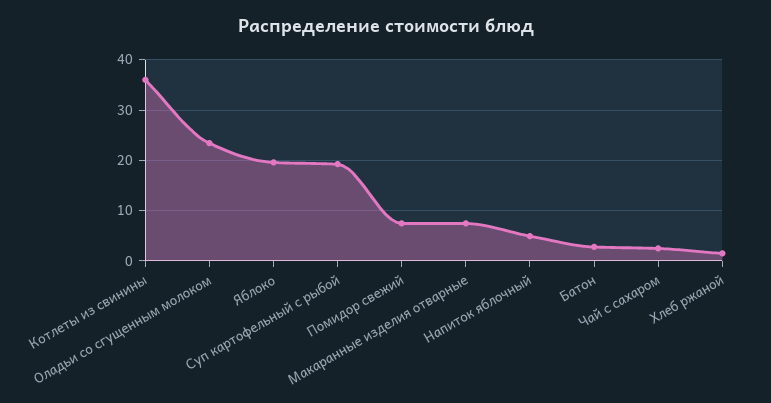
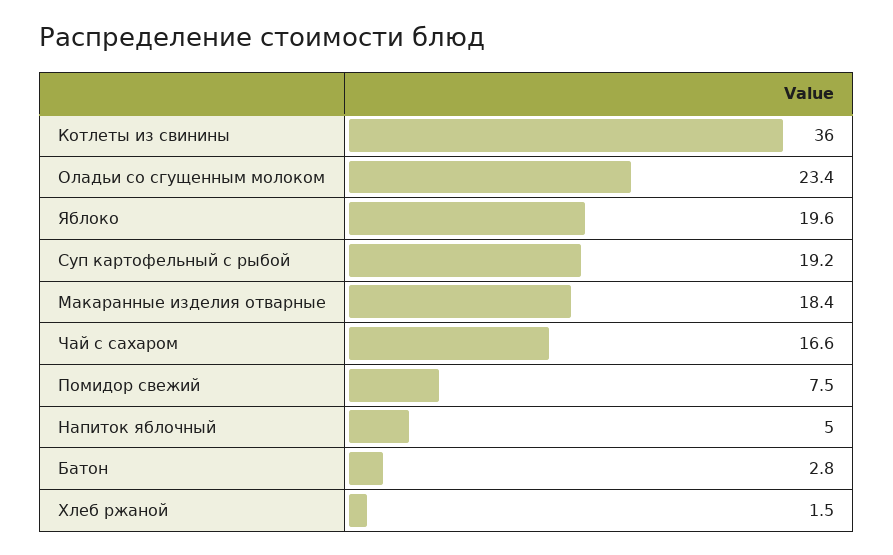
  {
    "Котлеты из свинины": 36,
    "Оладьи со сгущенным молоком": 23.4,
    "Яблоко": 19.6,
    "Суп картофельный с рыбой": 19.2,
    "Помидор свежий": 7.5,
-   "Макаранные изделия отварные": 8,
+   "Макаранные изделия отварные": 18.4,
    "Напиток яблочный": 5,
    "Батон": 2.8,
-   "Чай с сахаром": 2,
+   "Чай с сахаром": 16.6,
    "Хлеб ржаной": 1.5
  }

